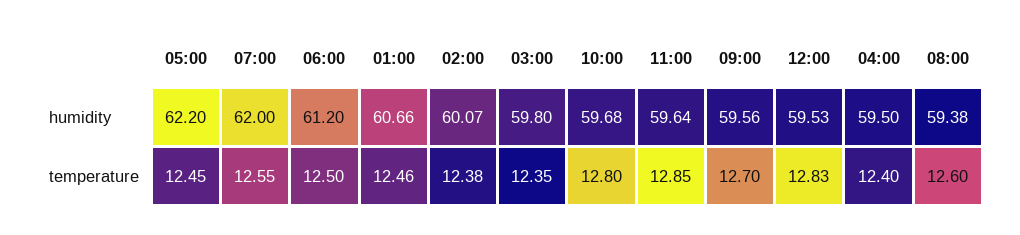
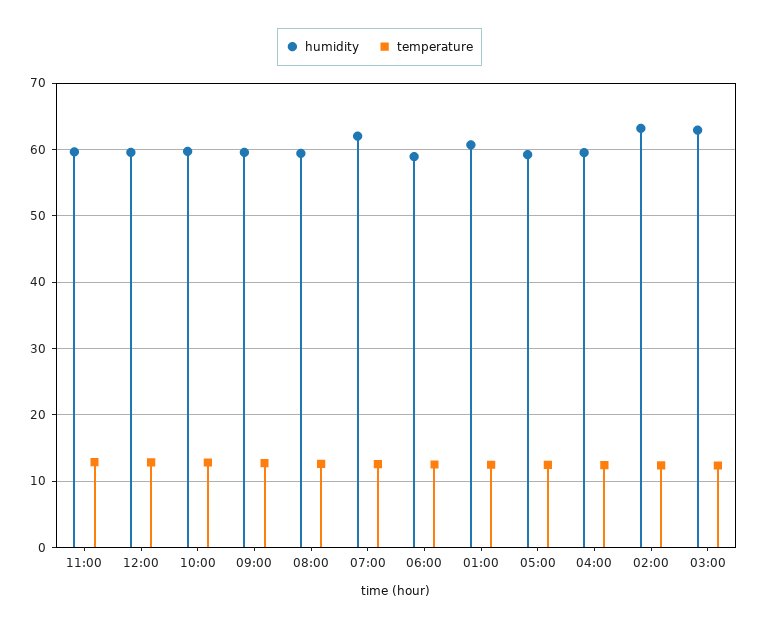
  {
    "humidity": {
-     "05:00": 62.2,
+     "05:00": 59,
      "07:00": 62,
-     "06:00": 61.2,
+     "06:00": 59,
      "01:00": 60.66,
-     "02:00": 60.07,
+     "02:00": 63,
-     "03:00": 59.8,
+     "03:00": 63,
      "10:00": 59.68,
      "11:00": 59.64,
      "09:00": 59.56,
      "12:00": 59.53,
      "04:00": 59.5,
      "08:00": 59.38
    },
    "temperature": {
      "05:00": 12.45,
      "07:00": 12.55,
      "06:00": 12.5,
      "01:00": 12.46,
      "02:00": 12.38,
      "03:00": 12.35,
      "10:00": 12.8,
      "11:00": 12.85,
      "09:00": 12.7,
      "12:00": 12.83,
      "04:00": 12.4,
      "08:00": 12.6
    }
  }

